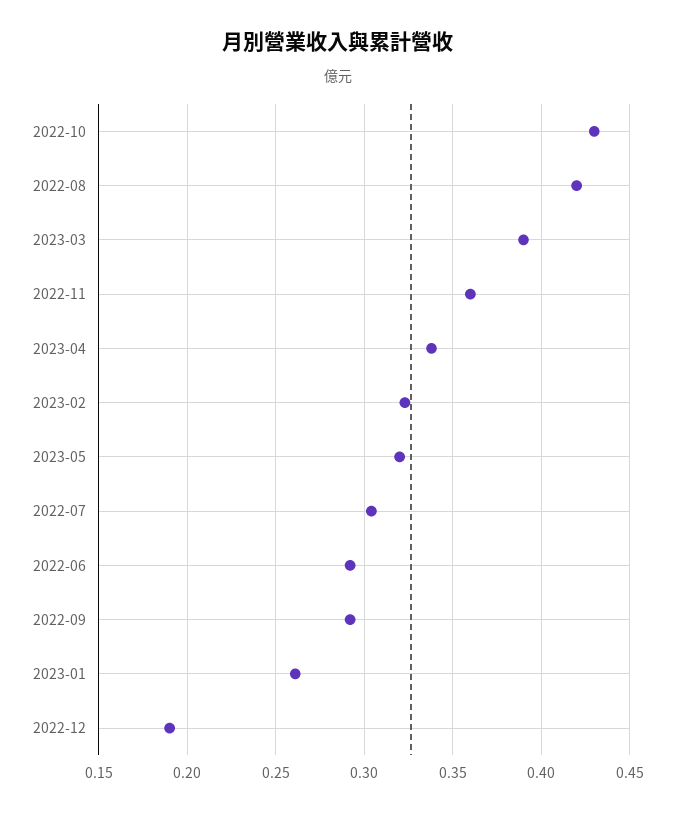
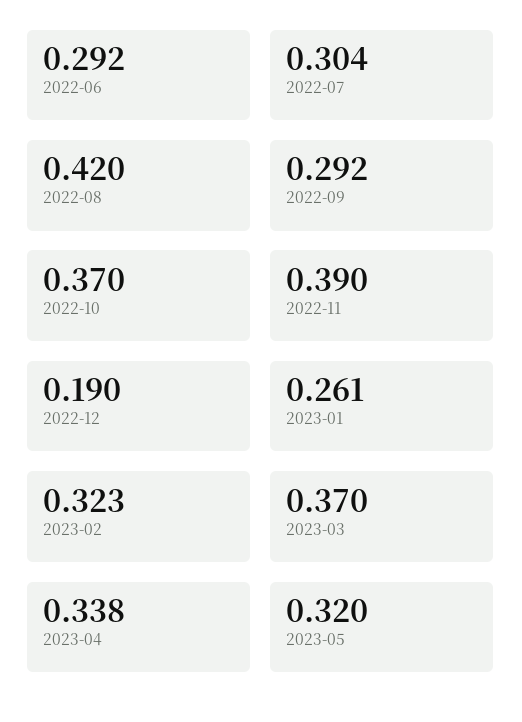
  {
-   "2022-10": 0.43,
+   "2022-10": 0.37,
    "2022-08": 0.42,
-   "2023-03": 0.39,
+   "2023-03": 0.37,
-   "2022-11": 0.36,
+   "2022-11": 0.39,
    "2023-04": 0.338,
    "2023-02": 0.323,
    "2023-05": 0.32,
    "2022-07": 0.304,
    "2022-06": 0.292,
    "2022-09": 0.292,
    "2023-01": 0.261,
    "2022-12": 0.19
  }

